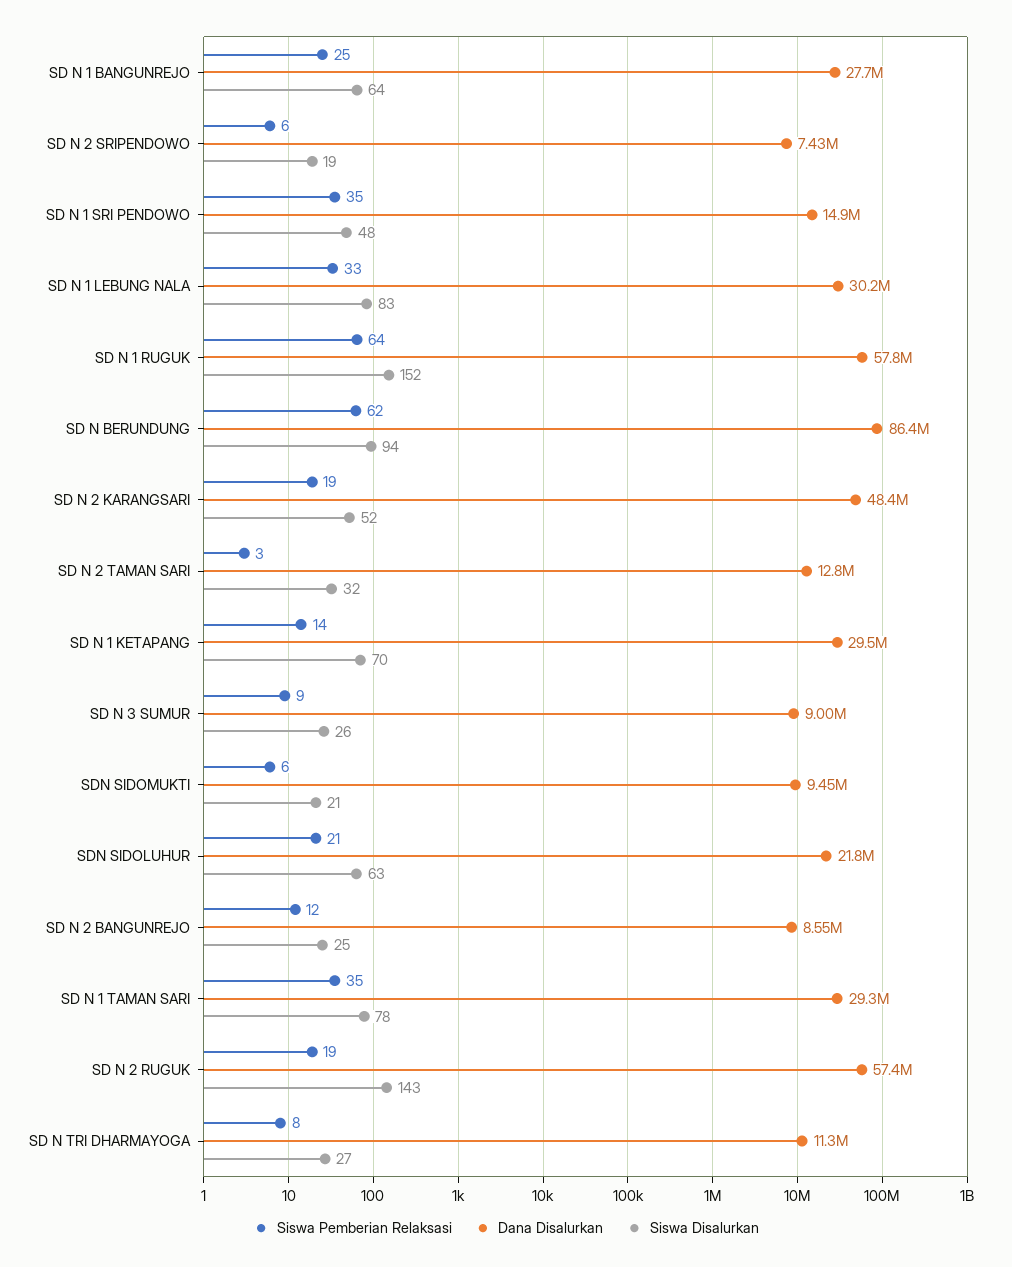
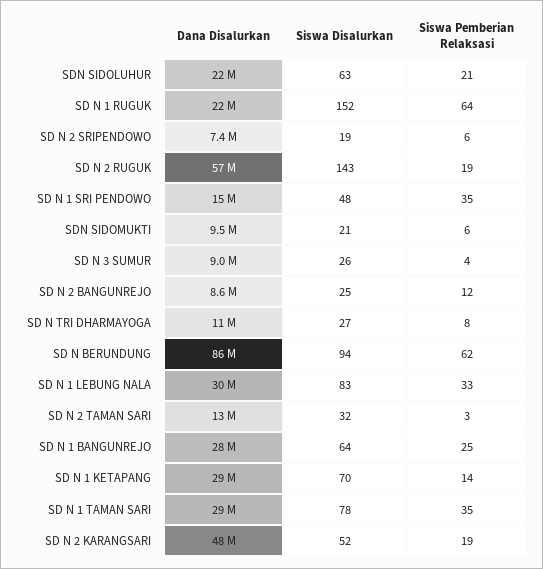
  {
    "Siswa Pemberian Relaksasi": {
      "SD N 1 BANGUNREJO": 25,
      "SD N 2 SRIPENDOWO": 6,
      "SD N 1 SRI PENDOWO": 35,
      "SD N 1 LEBUNG NALA": 33,
      "SD N 1 RUGUK": 64,
      "SD N BERUNDUNG": 62,
      "SD N 2 KARANGSARI": 19,
      "SD N 2 TAMAN SARI": 3,
      "SD N 1 KETAPANG": 14,
-     "SD N 3 SUMUR": 9,
+     "SD N 3 SUMUR": 4,
      "SDN SIDOMUKTI": 6,
      "SDN SIDOLUHUR": 21,
      "SD N 2 BANGUNREJO": 12,
      "SD N 1 TAMAN SARI": 35,
      "SD N 2 RUGUK": 19,
      "SD N TRI DHARMAYOGA": 8
    },
    "Dana Disalurkan": {
      "SD N 1 BANGUNREJO": 27700000,
      "SD N 2 SRIPENDOWO": 7430000,
      "SD N 1 SRI PENDOWO": 14900000,
      "SD N 1 LEBUNG NALA": 30200000,
-     "SD N 1 RUGUK": 57800000,
+     "SD N 1 RUGUK": 22000000,
      "SD N BERUNDUNG": 86400000,
      "SD N 2 KARANGSARI": 48400000,
      "SD N 2 TAMAN SARI": 12800000,
      "SD N 1 KETAPANG": 29500000,
      "SD N 3 SUMUR": 9000000,
      "SDN SIDOMUKTI": 9450000,
      "SDN SIDOLUHUR": 21800000,
      "SD N 2 BANGUNREJO": 8550000,
      "SD N 1 TAMAN SARI": 29300000,
      "SD N 2 RUGUK": 57400000,
      "SD N TRI DHARMAYOGA": 11300000
    },
    "Siswa Disalurkan": {
      "SD N 1 BANGUNREJO": 64,
      "SD N 2 SRIPENDOWO": 19,
      "SD N 1 SRI PENDOWO": 48,
      "SD N 1 LEBUNG NALA": 83,
      "SD N 1 RUGUK": 152,
      "SD N BERUNDUNG": 94,
      "SD N 2 KARANGSARI": 52,
      "SD N 2 TAMAN SARI": 32,
      "SD N 1 KETAPANG": 70,
      "SD N 3 SUMUR": 26,
      "SDN SIDOMUKTI": 21,
      "SDN SIDOLUHUR": 63,
      "SD N 2 BANGUNREJO": 25,
      "SD N 1 TAMAN SARI": 78,
      "SD N 2 RUGUK": 143,
      "SD N TRI DHARMAYOGA": 27
    }
  }

